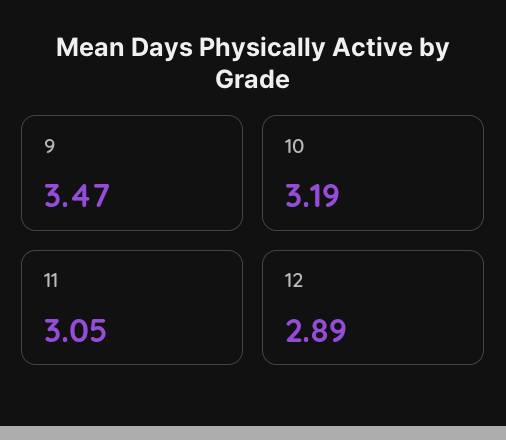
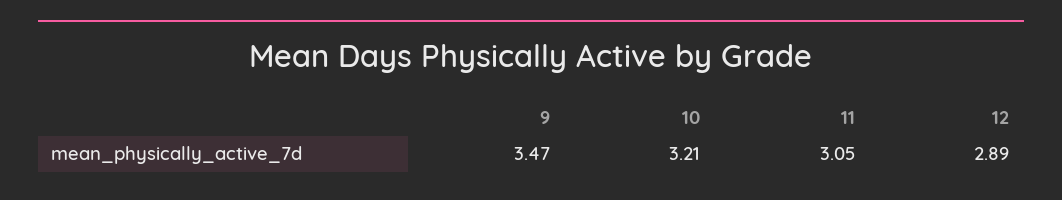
  {
    "9": 3.47,
-   "10": 3.19,
+   "10": 3.21,
    "11": 3.05,
    "12": 2.89
  }

